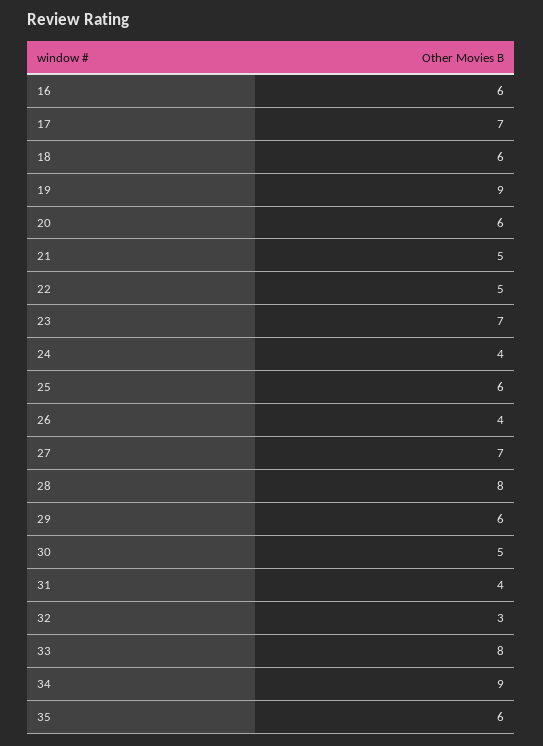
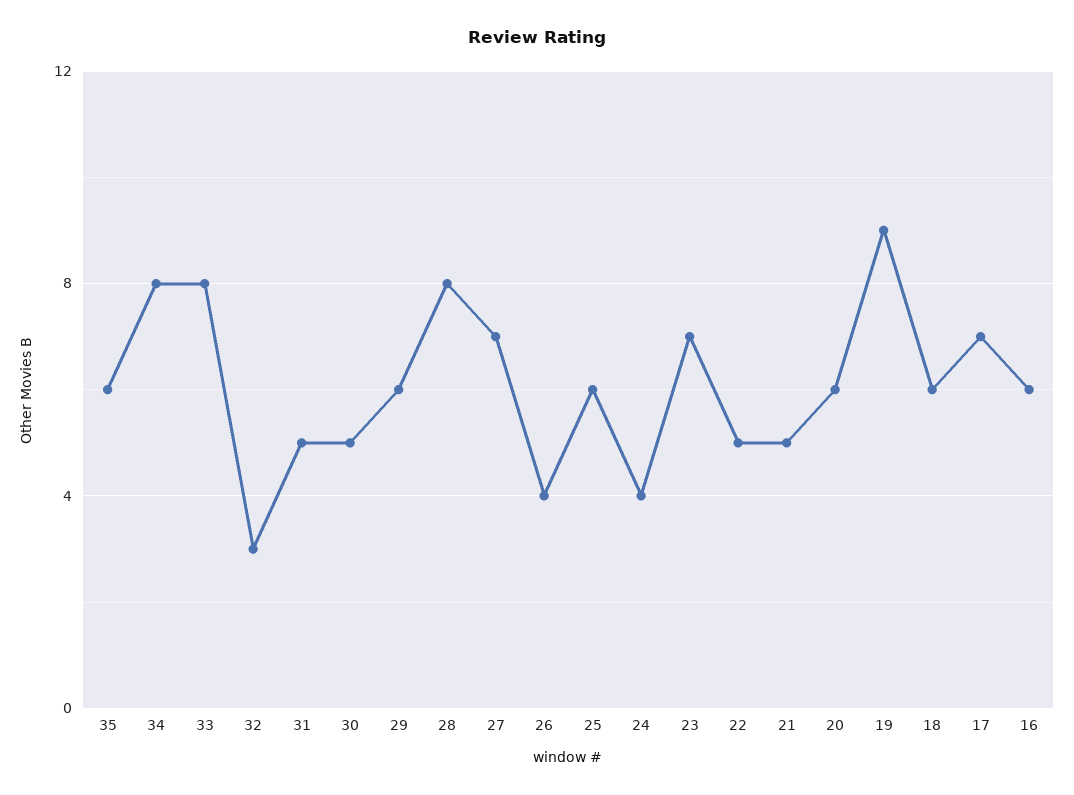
  {
    "16": 6,
    "17": 7,
    "18": 6,
    "19": 9,
    "20": 6,
    "21": 5,
    "22": 5,
    "23": 7,
    "24": 4,
    "25": 6,
    "26": 4,
    "27": 7,
    "28": 8,
    "29": 6,
    "30": 5,
-   "31": 4,
+   "31": 5,
    "32": 3,
    "33": 8,
-   "34": 9,
+   "34": 8,
    "35": 6
  }

